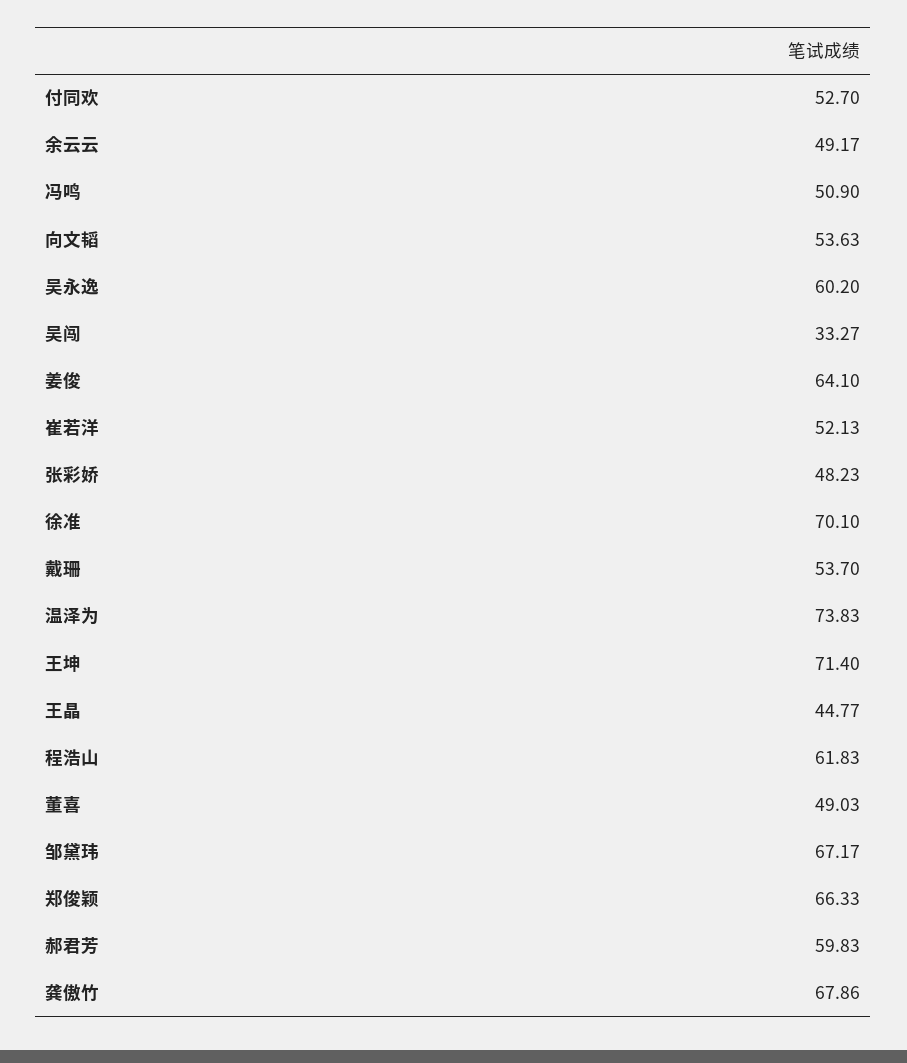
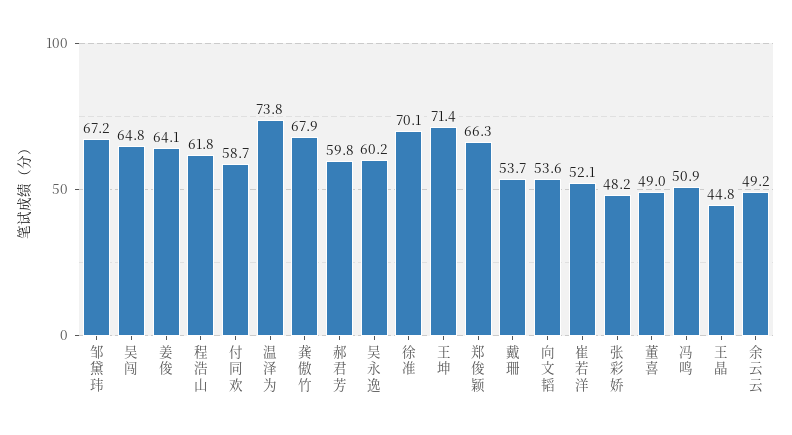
  {
-   "付同欢": 52.7,
+   "付同欢": 58.7,
    "余云云": 49.17,
    "冯鸣": 50.9,
    "向文韬": 53.63,
    "吴永逸": 60.2,
-   "吴闯": 33.27,
+   "吴闯": 64.8,
    "姜俊": 64.1,
    "崔若洋": 52.13,
    "张彩娇": 48.23,
    "徐准": 70.1,
    "戴珊": 53.7,
    "温泽为": 73.83,
    "王坤": 71.4,
    "王晶": 44.77,
    "程浩山": 61.83,
    "董喜": 49.03,
    "邹黛玮": 67.17,
    "郑俊颖": 66.33,
    "郝君芳": 59.83,
    "龚傲竹": 67.86
  }

